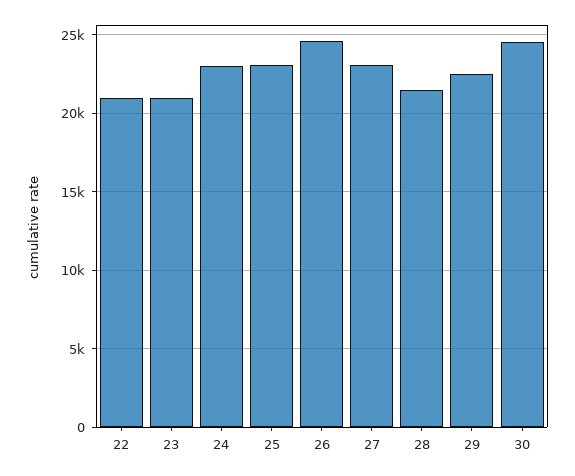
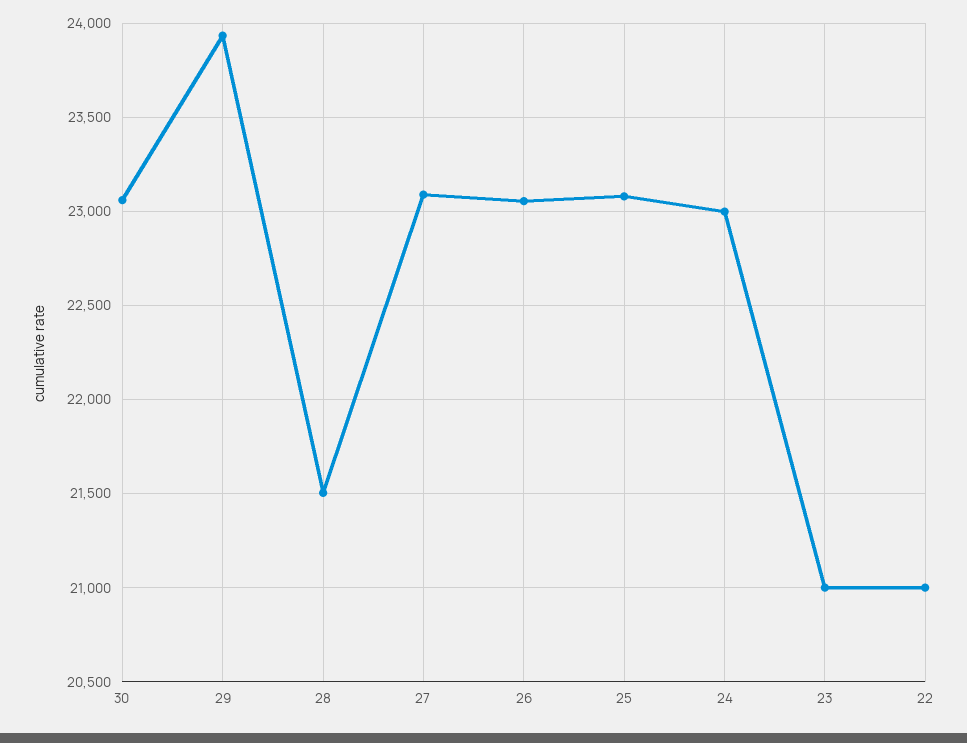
  {
    "22": 21000,
    "23": 21000,
    "24": 23000,
    "25": 23100,
-   "26": 24500,
+   "26": 23050,
    "27": 23100,
    "28": 21500,
-   "29": 22500,
+   "29": 23950,
-   "30": 24500
+   "30": 23050
  }

